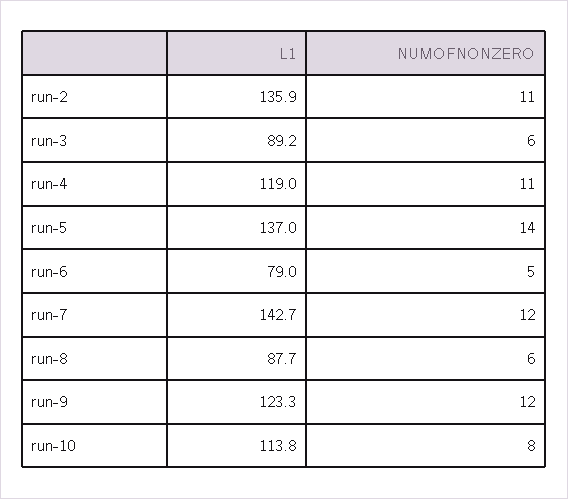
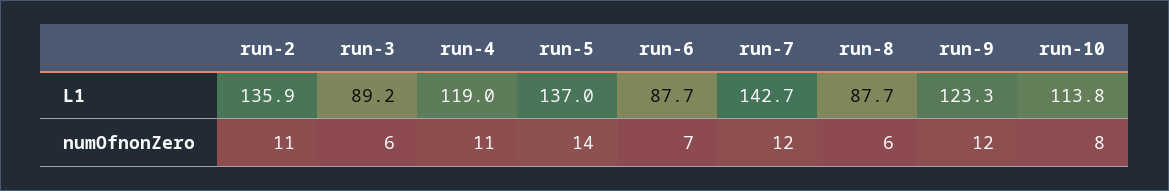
  {
    "L1": {
      "run-2": 135.9,
      "run-3": 89.2,
      "run-4": 119,
      "run-5": 137,
-     "run-6": 79,
+     "run-6": 87.7,
      "run-7": 142.7,
      "run-8": 87.7,
      "run-9": 123.3,
      "run-10": 113.8
    },
    "NUMOFNONZERO": {
      "run-2": 11,
      "run-3": 6,
      "run-4": 11,
      "run-5": 14,
-     "run-6": 5,
+     "run-6": 7,
      "run-7": 12,
      "run-8": 6,
      "run-9": 12,
      "run-10": 8
    }
  }

